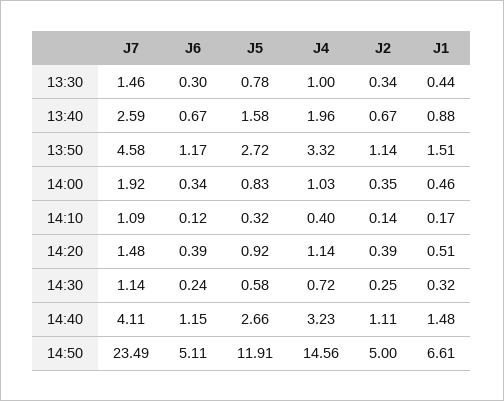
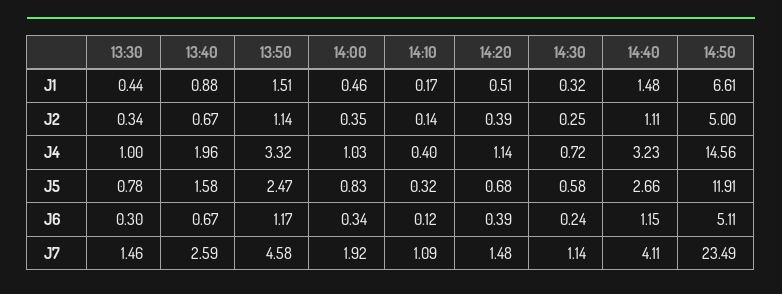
  {
    "J7": {
      "13:30": 1.46,
      "13:40": 2.59,
      "13:50": 4.58,
      "14:00": 1.92,
      "14:10": 1.09,
      "14:20": 1.48,
      "14:30": 1.14,
      "14:40": 4.11,
      "14:50": 23.49
    },
    "J6": {
      "13:30": 0.3,
      "13:40": 0.67,
      "13:50": 1.17,
      "14:00": 0.34,
      "14:10": 0.12,
      "14:20": 0.39,
      "14:30": 0.24,
      "14:40": 1.15,
      "14:50": 5.11
    },
    "J5": {
      "13:30": 0.78,
      "13:40": 1.58,
-     "13:50": 2.72,
+     "13:50": 2.47,
      "14:00": 0.83,
      "14:10": 0.32,
-     "14:20": 0.92,
+     "14:20": 0.68,
      "14:30": 0.58,
      "14:40": 2.66,
      "14:50": 11.91
    },
    "J4": {
      "13:30": 1,
      "13:40": 1.96,
      "13:50": 3.32,
      "14:00": 1.03,
      "14:10": 0.4,
      "14:20": 1.14,
      "14:30": 0.72,
      "14:40": 3.23,
      "14:50": 14.56
    },
    "J2": {
      "13:30": 0.34,
      "13:40": 0.67,
      "13:50": 1.14,
      "14:00": 0.35,
      "14:10": 0.14,
      "14:20": 0.39,
      "14:30": 0.25,
      "14:40": 1.11,
      "14:50": 5
    },
    "J1": {
      "13:30": 0.44,
      "13:40": 0.88,
      "13:50": 1.51,
      "14:00": 0.46,
      "14:10": 0.17,
      "14:20": 0.51,
      "14:30": 0.32,
      "14:40": 1.48,
      "14:50": 6.61
    }
  }

